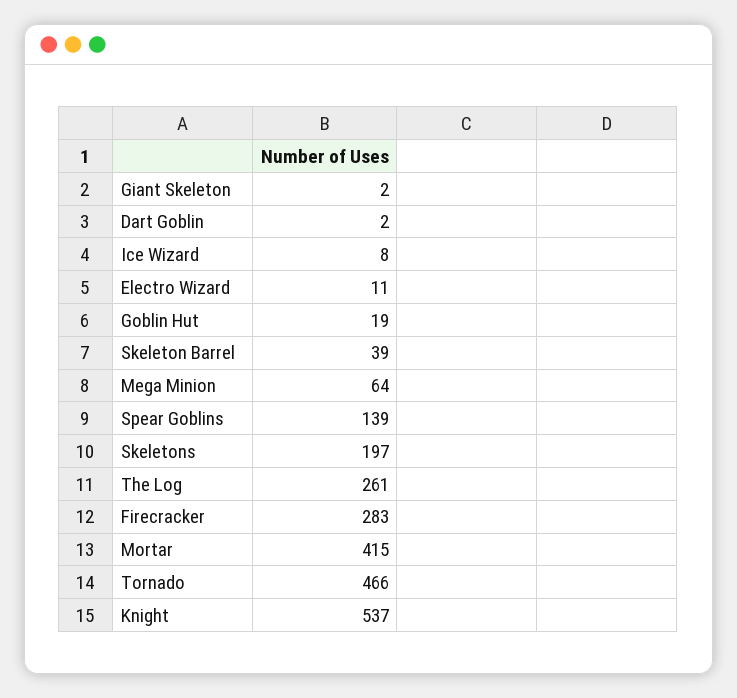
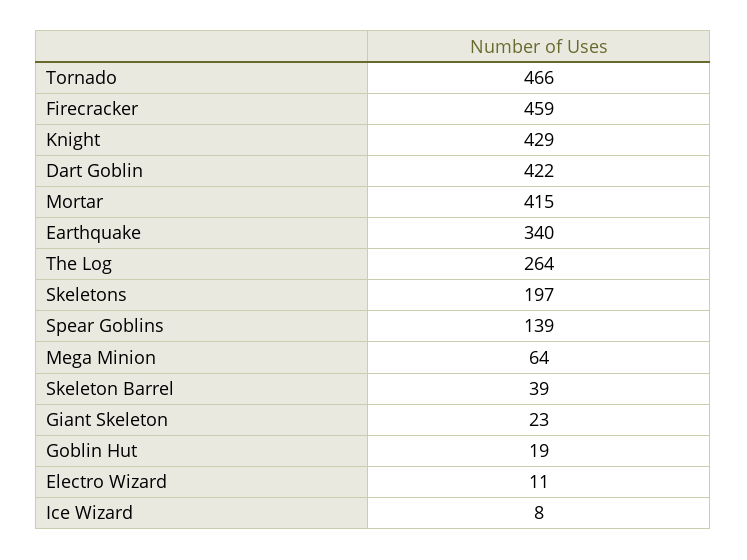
  {
-   "Giant Skeleton": 2,
+   "Giant Skeleton": 23,
-   "Dart Goblin": 2,
+   "Dart Goblin": 422,
    "Ice Wizard": 8,
    "Electro Wizard": 11,
    "Goblin Hut": 19,
    "Skeleton Barrel": 39,
    "Mega Minion": 64,
    "Spear Goblins": 139,
    "Skeletons": 197,
-   "The Log": 261,
+   "The Log": 264,
-   "Firecracker": 283,
+   "Firecracker": 459,
    "Mortar": 415,
    "Tornado": 466,
-   "Knight": 537
+   "Knight": 429,
+   "Earthquake": 340
  }

